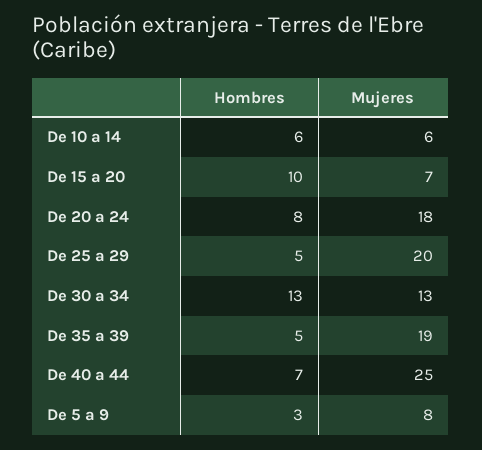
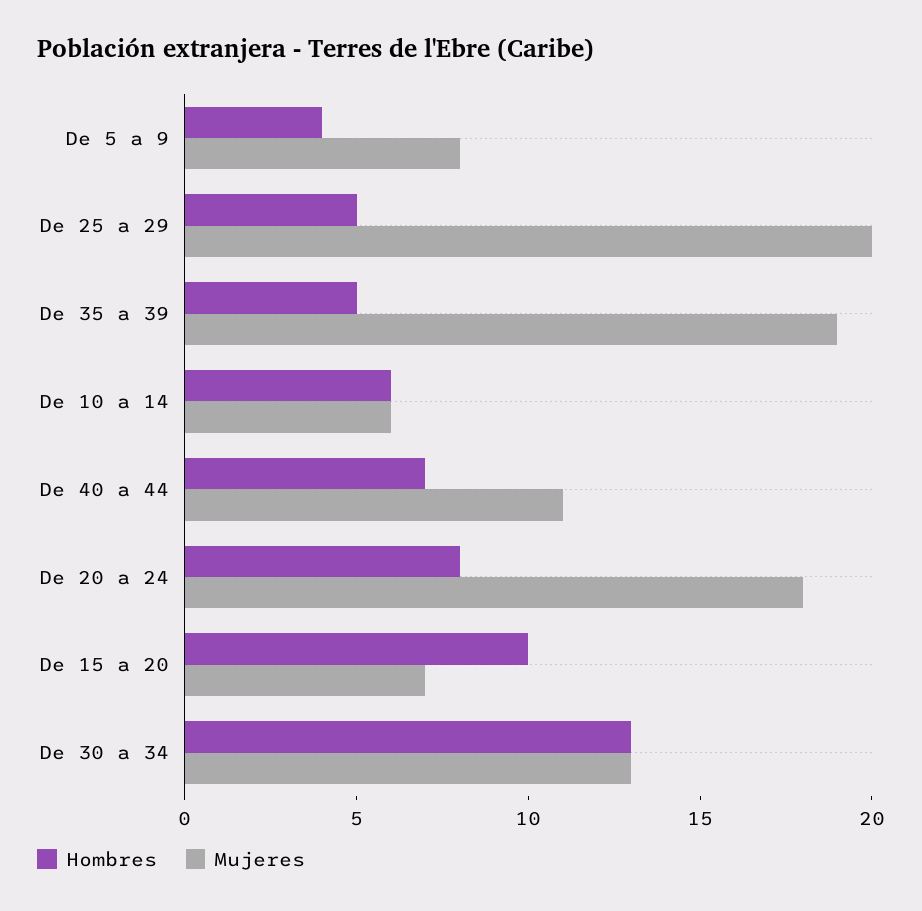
  {
    "Hombres": {
      "De 10 a 14": 6,
      "De 15 a 20": 10,
      "De 20 a 24": 8,
      "De 25 a 29": 5,
      "De 30 a 34": 13,
      "De 35 a 39": 5,
      "De 40 a 44": 7,
-     "De 5 a 9": 3
+     "De 5 a 9": 4
    },
    "Mujeres": {
      "De 10 a 14": 6,
      "De 15 a 20": 7,
      "De 20 a 24": 18,
      "De 25 a 29": 20,
      "De 30 a 34": 13,
      "De 35 a 39": 19,
-     "De 40 a 44": 25,
+     "De 40 a 44": 11,
      "De 5 a 9": 8
    }
  }

